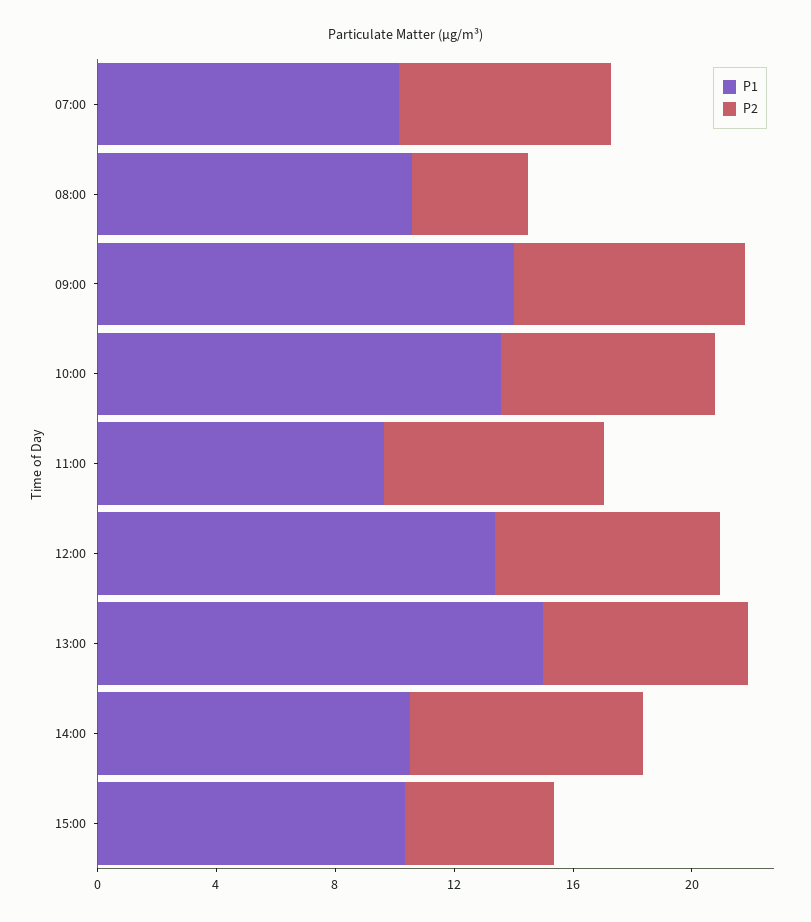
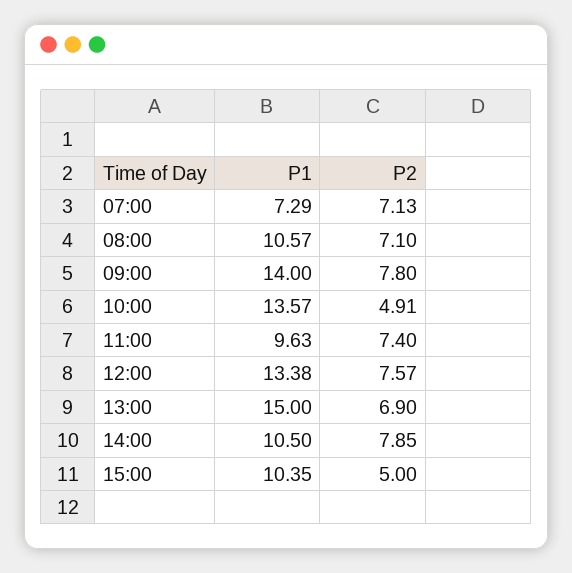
  {
    "P1": {
-     "07:00": 10,
+     "07:00": 7.29,
      "08:00": 10.57,
      "09:00": 14,
      "10:00": 13.57,
      "11:00": 9.63,
      "12:00": 13.38,
      "13:00": 15,
      "14:00": 10.5,
      "15:00": 10.35
    },
    "P2": {
      "07:00": 7.13,
-     "08:00": 4,
+     "08:00": 7.1,
      "09:00": 7.8,
-     "10:00": 7,
+     "10:00": 4.91,
      "11:00": 7.4,
      "12:00": 7.57,
      "13:00": 6.9,
      "14:00": 7.85,
      "15:00": 5
    }
  }

